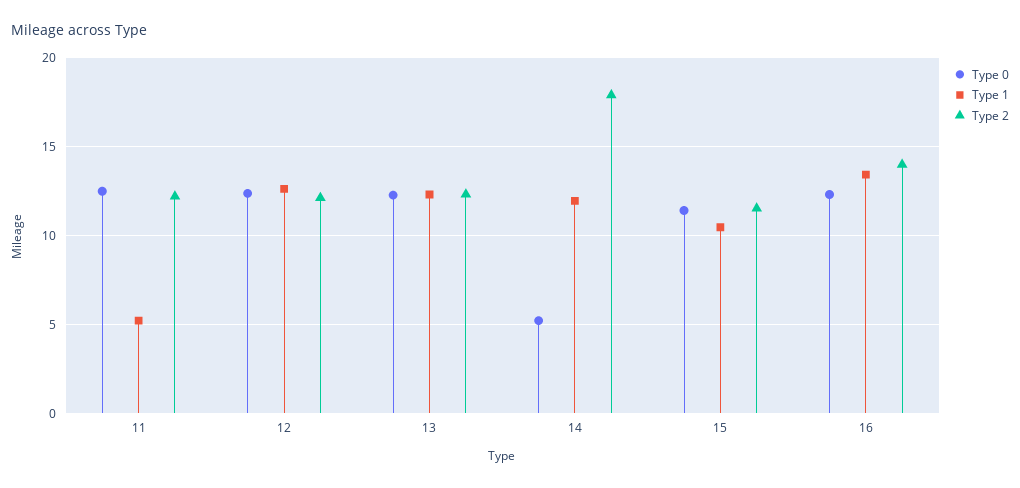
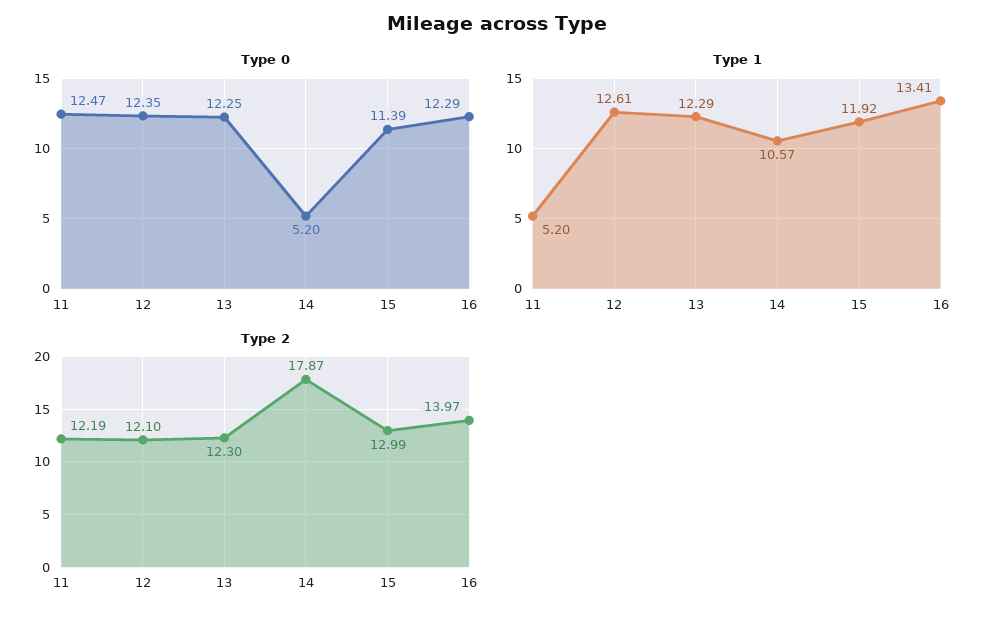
  {
    "Type 0": {
      "11": 12.47,
      "12": 12.35,
      "13": 12.25,
      "14": 5.2,
      "15": 11.39,
      "16": 12.29
    },
    "Type 1": {
      "11": 5.2,
      "12": 12.61,
      "13": 12.29,
-     "14": 12,
+     "14": 10.57,
-     "15": 10.5,
+     "15": 11.92,
      "16": 13.41
    },
    "Type 2": {
      "11": 12.19,
      "12": 12.1,
      "13": 12.3,
      "14": 17.87,
-     "15": 11.5,
+     "15": 12.99,
      "16": 13.97
    }
  }

